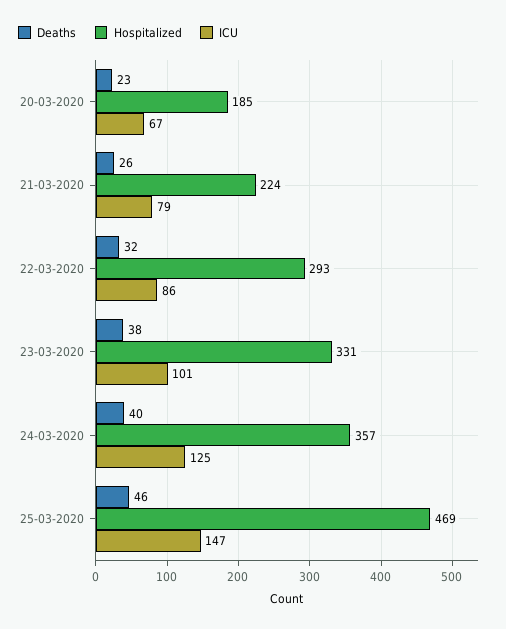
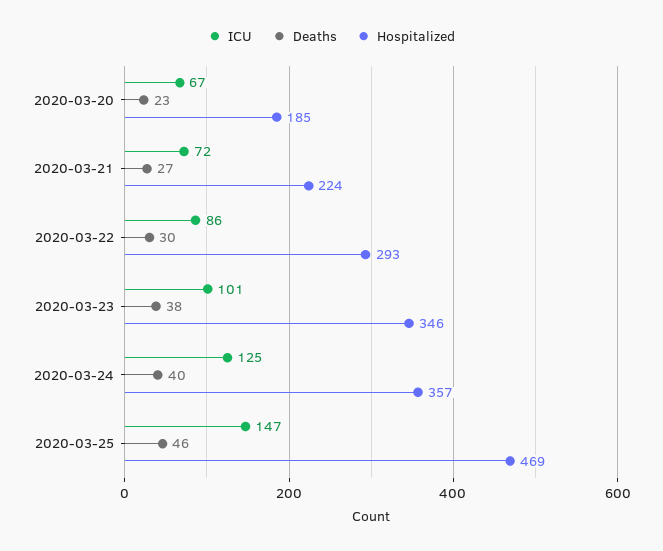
  {
    "Deaths": {
      "20-03-2020": 23,
-     "21-03-2020": 26,
+     "21-03-2020": 27,
-     "22-03-2020": 32,
+     "22-03-2020": 30,
      "23-03-2020": 38,
      "24-03-2020": 40,
      "25-03-2020": 46
    },
    "Hospitalized": {
      "20-03-2020": 185,
      "21-03-2020": 224,
      "22-03-2020": 293,
-     "23-03-2020": 331,
+     "23-03-2020": 346,
      "24-03-2020": 357,
      "25-03-2020": 469
    },
    "ICU": {
      "20-03-2020": 67,
-     "21-03-2020": 79,
+     "21-03-2020": 72,
      "22-03-2020": 86,
      "23-03-2020": 101,
      "24-03-2020": 125,
      "25-03-2020": 147
    }
  }

